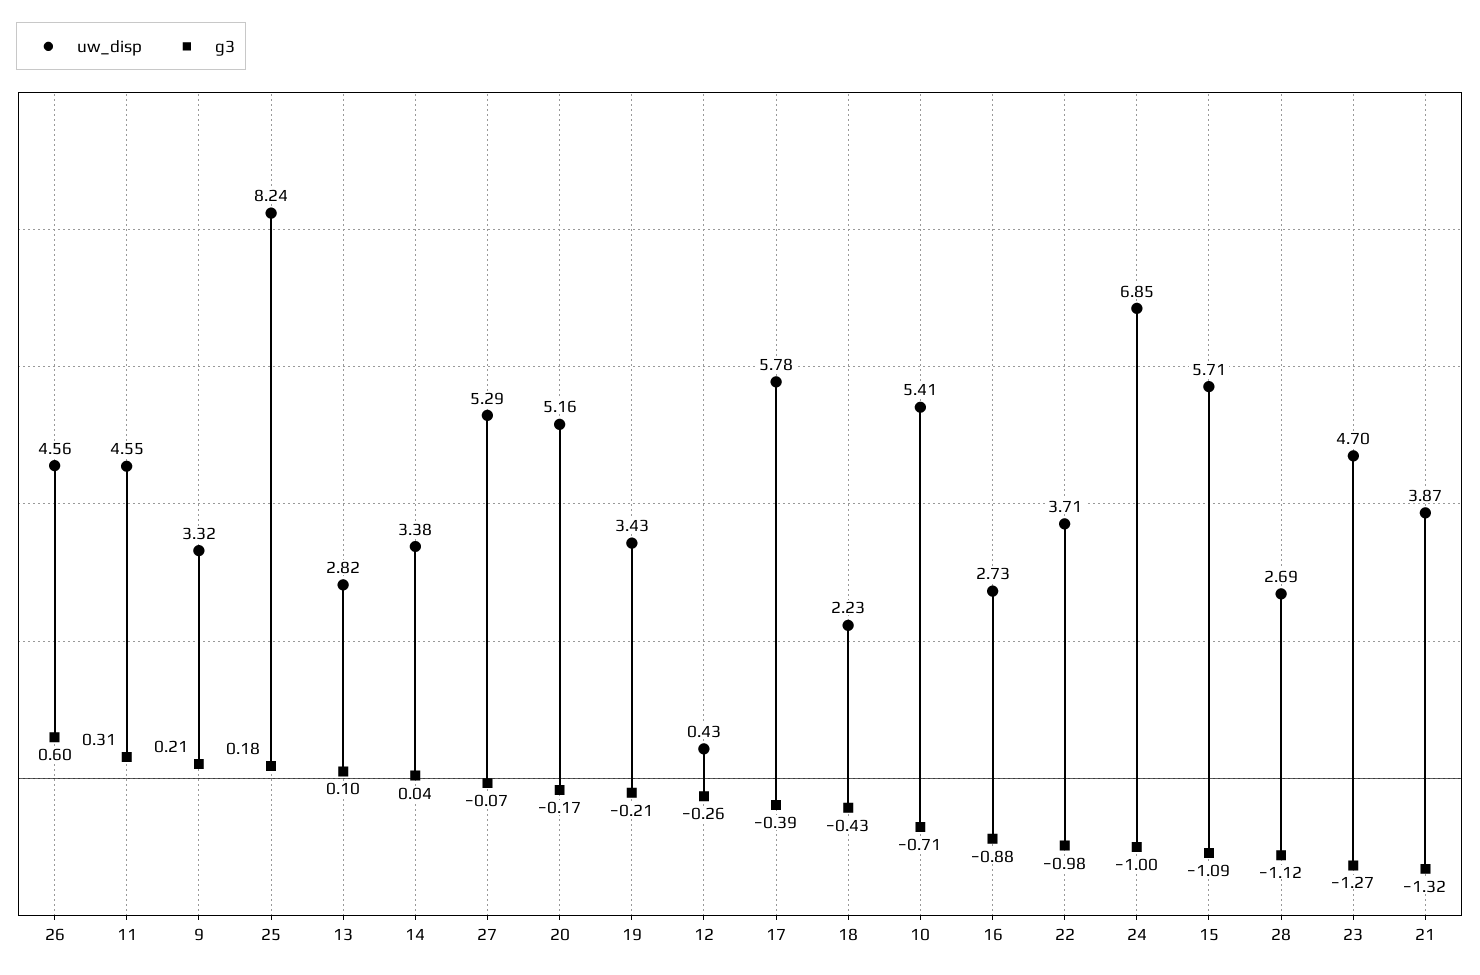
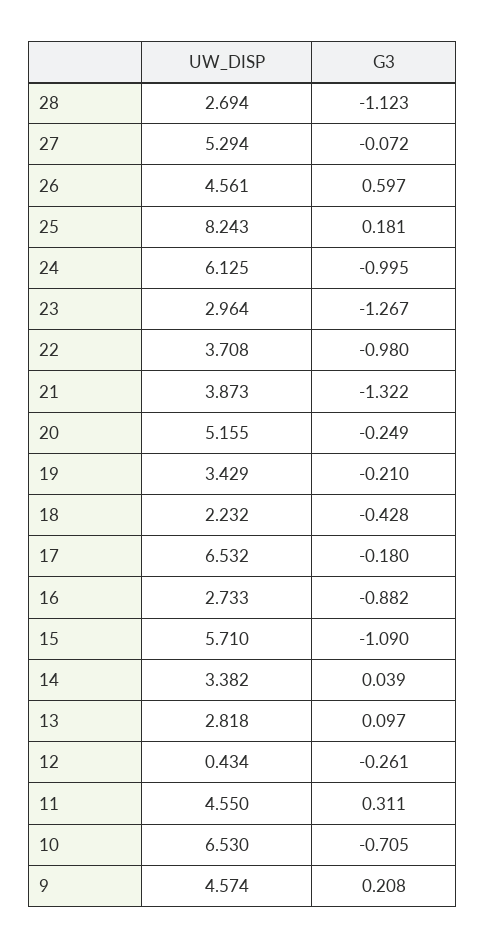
  {
    "uw_disp": {
      "26": 4.561,
      "11": 4.55,
-     "9": 3.32,
+     "9": 4.574,
      "25": 8.243,
      "13": 2.818,
      "14": 3.382,
      "27": 5.294,
      "20": 5.155,
      "19": 3.429,
      "12": 0.434,
-     "17": 5.78,
+     "17": 6.532,
      "18": 2.232,
-     "10": 5.41,
+     "10": 6.53,
      "16": 2.733,
      "22": 3.708,
-     "24": 6.85,
+     "24": 6.125,
      "15": 5.71,
      "28": 2.694,
-     "23": 4.7,
+     "23": 2.964,
      "21": 3.873
    },
    "g3": {
      "26": 0.597,
      "11": 0.311,
      "9": 0.208,
      "25": 0.181,
      "13": 0.097,
      "14": 0.039,
      "27": -0.072,
-     "20": -0.17,
+     "20": -0.249,
      "19": -0.21,
      "12": -0.261,
-     "17": -0.39,
+     "17": -0.18,
      "18": -0.428,
      "10": -0.705,
      "16": -0.882,
      "22": -0.98,
      "24": -0.995,
      "15": -1.09,
      "28": -1.123,
      "23": -1.267,
      "21": -1.322
    }
  }

